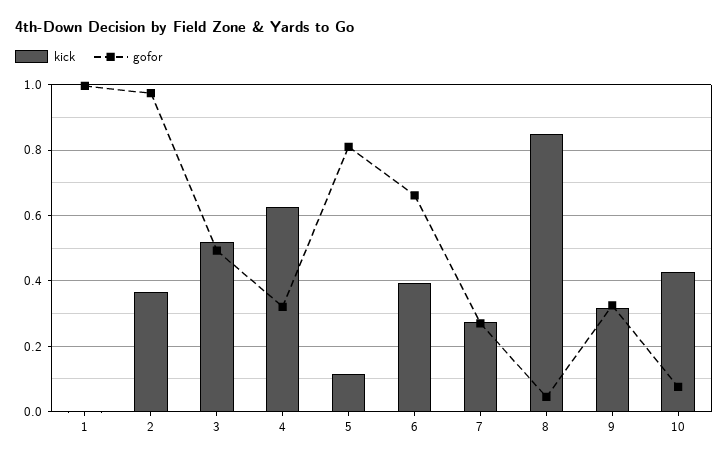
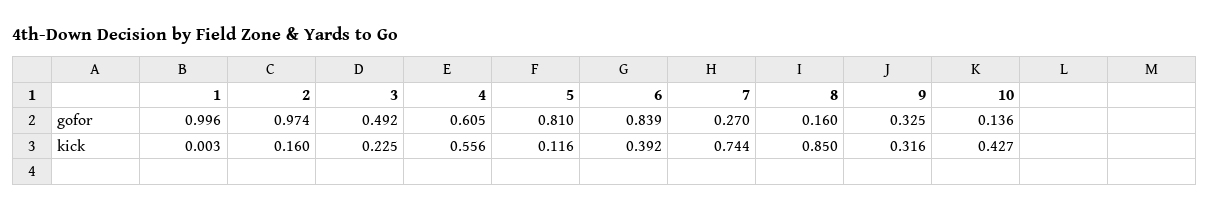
  {
    "kick": {
      "1": 0.003,
-     "2": 0.36,
+     "2": 0.16,
-     "3": 0.52,
+     "3": 0.225,
-     "4": 0.62,
+     "4": 0.556,
      "5": 0.116,
      "6": 0.392,
-     "7": 0.28,
+     "7": 0.744,
      "8": 0.85,
      "9": 0.316,
      "10": 0.427
    },
    "gofor": {
      "1": 0.996,
      "2": 0.974,
      "3": 0.492,
-     "4": 0.32,
+     "4": 0.605,
      "5": 0.81,
-     "6": 0.66,
+     "6": 0.839,
      "7": 0.27,
-     "8": 0.04,
+     "8": 0.16,
      "9": 0.325,
-     "10": 0.08
+     "10": 0.136
    }
  }

